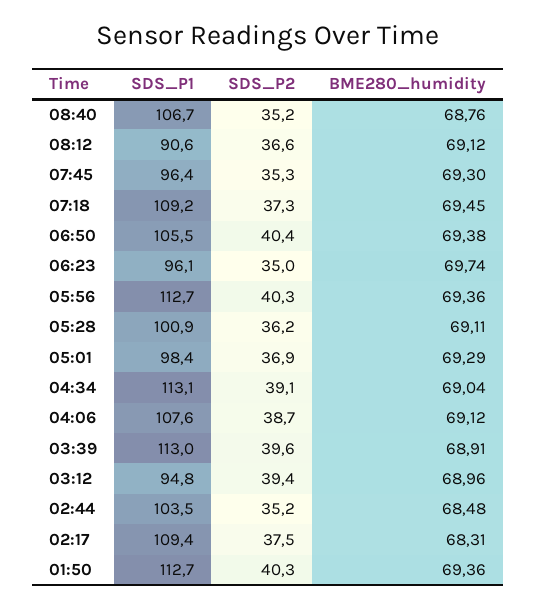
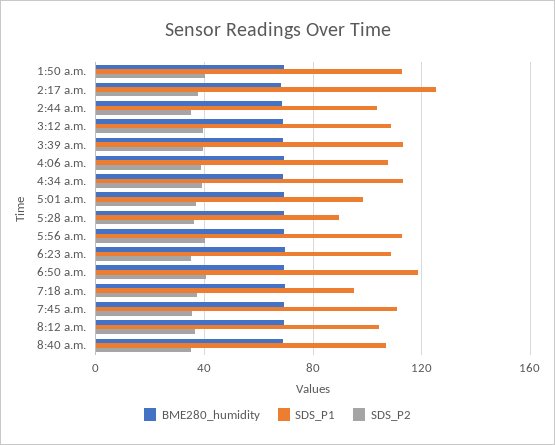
  {
    "SDS_P1": {
      "08:40": 106.7,
-     "08:12": 90.6,
+     "08:12": 105,
-     "07:45": 96.4,
+     "07:45": 110,
-     "07:18": 109.2,
+     "07:18": 95,
-     "06:50": 105.5,
+     "06:50": 120,
-     "06:23": 96.1,
+     "06:23": 110,
      "05:56": 112.7,
-     "05:28": 100.9,
+     "05:28": 90,
      "05:01": 98.4,
      "04:34": 113.1,
      "04:06": 107.6,
      "03:39": 113,
-     "03:12": 94.8,
+     "03:12": 110,
      "02:44": 103.5,
-     "02:17": 109.4,
+     "02:17": 125,
      "01:50": 112.7
    },
    "SDS_P2": {
      "08:40": 35.2,
      "08:12": 36.6,
      "07:45": 35.3,
      "07:18": 37.3,
      "06:50": 40.4,
      "06:23": 35,
      "05:56": 40.3,
      "05:28": 36.2,
      "05:01": 36.9,
      "04:34": 39.1,
      "04:06": 38.7,
      "03:39": 39.6,
      "03:12": 39.4,
      "02:44": 35.2,
      "02:17": 37.5,
      "01:50": 40.3
    },
    "BME280_humidity": {
      "08:40": 68.76,
      "08:12": 69.12,
      "07:45": 69.3,
      "07:18": 69.45,
      "06:50": 69.38,
      "06:23": 69.74,
      "05:56": 69.36,
      "05:28": 69.11,
      "05:01": 69.29,
      "04:34": 69.04,
      "04:06": 69.12,
      "03:39": 68.91,
      "03:12": 68.96,
      "02:44": 68.48,
      "02:17": 68.31,
      "01:50": 69.36
    }
  }

